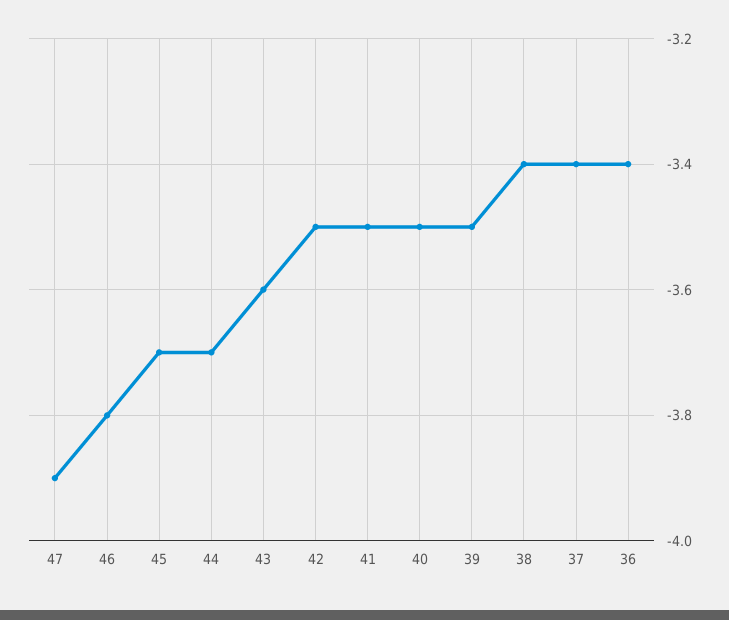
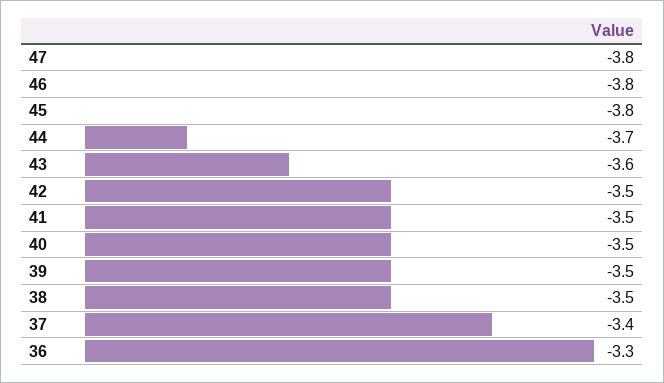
  {
-   "47": -3.9,
+   "47": -3.8,
    "46": -3.8,
-   "45": -3.7,
+   "45": -3.8,
    "44": -3.7,
    "43": -3.6,
    "42": -3.5,
    "41": -3.5,
    "40": -3.5,
    "39": -3.5,
-   "38": -3.4,
+   "38": -3.5,
    "37": -3.4,
-   "36": -3.4
+   "36": -3.3
  }

